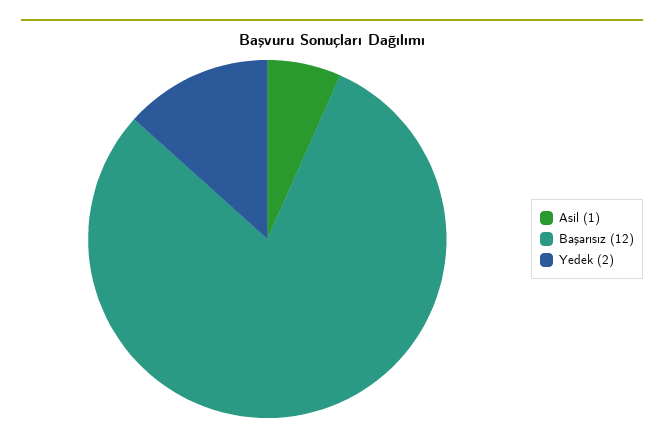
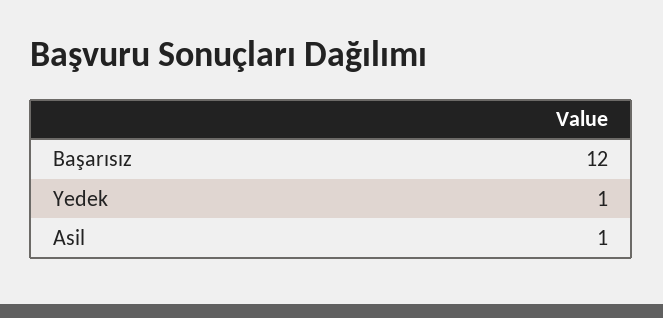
  {
    "Asil": 1,
    "Başarısız": 12,
-   "Yedek": 2
+   "Yedek": 1
  }

